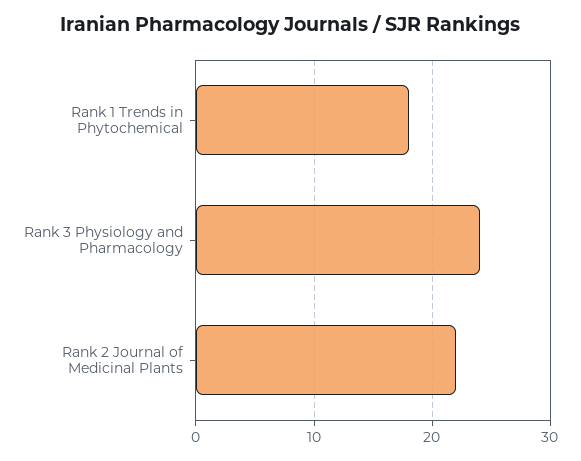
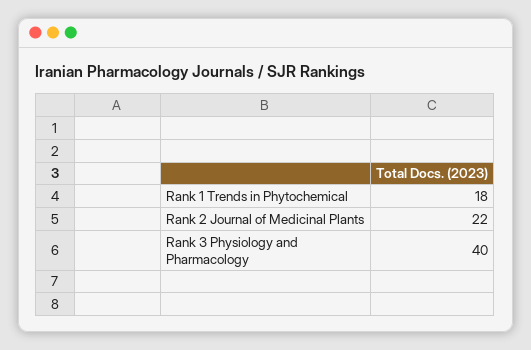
  {
    "Rank 1 Trends in Phytochemical": 18,
-   "Rank 3 Physiology and Pharmacology": 24,
+   "Rank 3 Physiology and Pharmacology": 40,
    "Rank 2 Journal of Medicinal Plants": 22
  }

